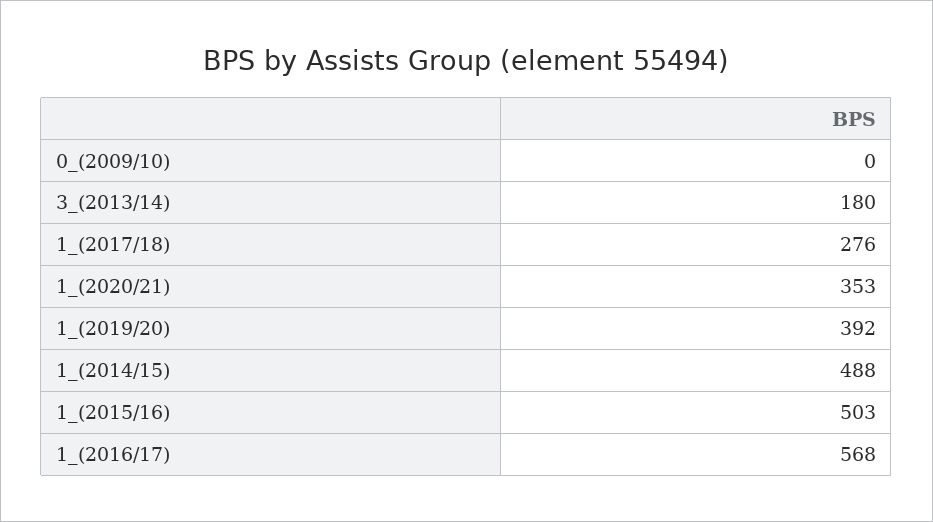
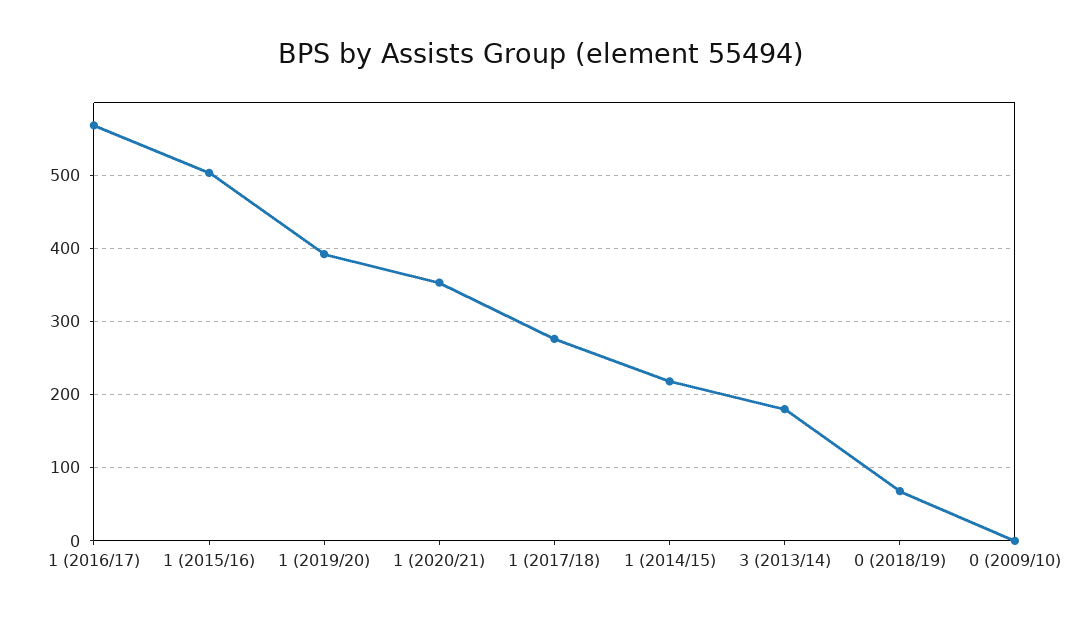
  {
    "0_(2009/10)": 0,
    "3_(2013/14)": 180,
    "1_(2017/18)": 276,
    "1_(2020/21)": 353,
    "1_(2019/20)": 392,
-   "1_(2014/15)": 488,
+   "1_(2014/15)": 220,
    "1_(2015/16)": 503,
-   "1_(2016/17)": 568
+   "1_(2016/17)": 568,
+   "0 (2018/19)": 70
  }

